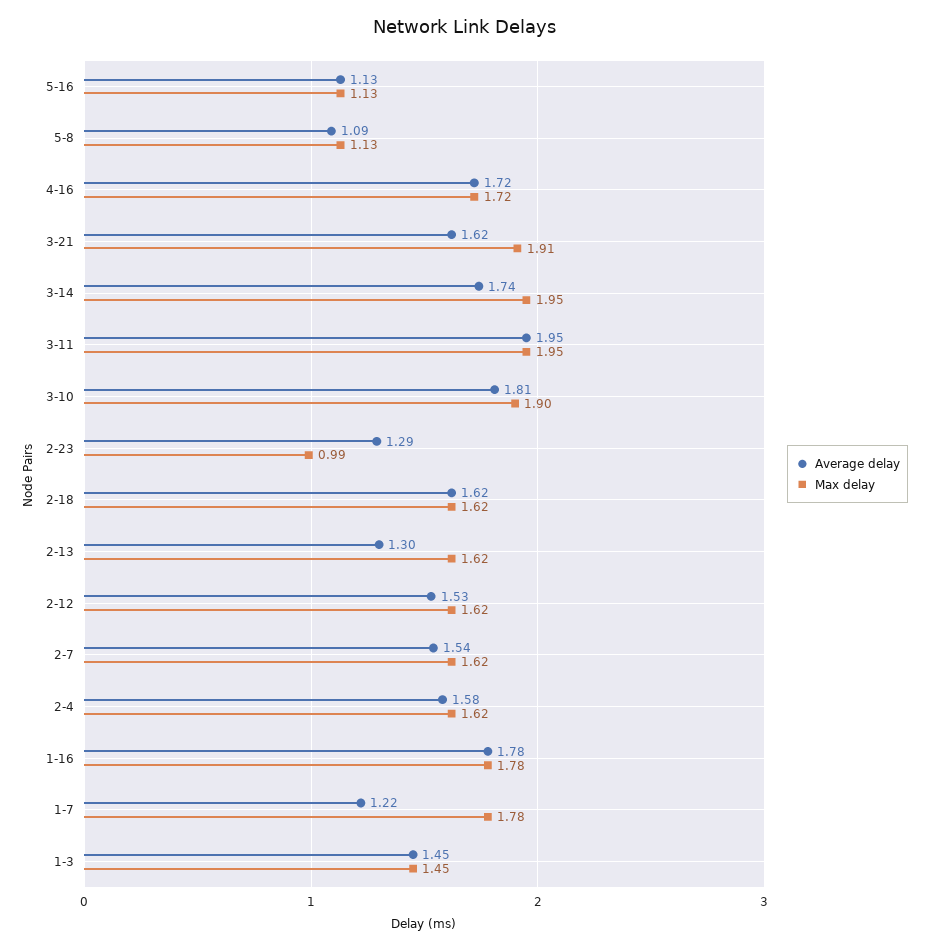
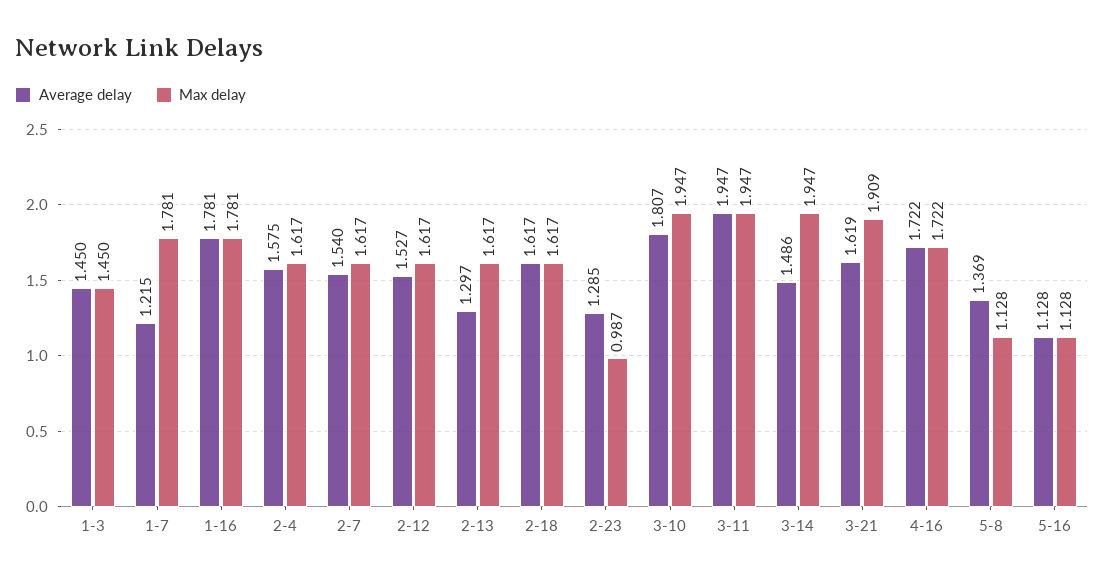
  {
    "Average delay": {
      "5-16": 1.128,
-     "5-8": 1.09,
+     "5-8": 1.369,
      "4-16": 1.722,
      "3-21": 1.619,
-     "3-14": 1.74,
+     "3-14": 1.486,
      "3-11": 1.947,
      "3-10": 1.807,
      "2-23": 1.285,
      "2-18": 1.617,
      "2-13": 1.297,
      "2-12": 1.527,
      "2-7": 1.54,
      "2-4": 1.575,
      "1-16": 1.781,
      "1-7": 1.215,
      "1-3": 1.45
    },
    "Max delay": {
      "5-16": 1.128,
      "5-8": 1.128,
      "4-16": 1.722,
      "3-21": 1.909,
      "3-14": 1.947,
      "3-11": 1.947,
-     "3-10": 1.9,
+     "3-10": 1.947,
      "2-23": 0.987,
      "2-18": 1.617,
      "2-13": 1.617,
      "2-12": 1.617,
      "2-7": 1.617,
      "2-4": 1.617,
      "1-16": 1.781,
      "1-7": 1.781,
      "1-3": 1.45
    }
  }

